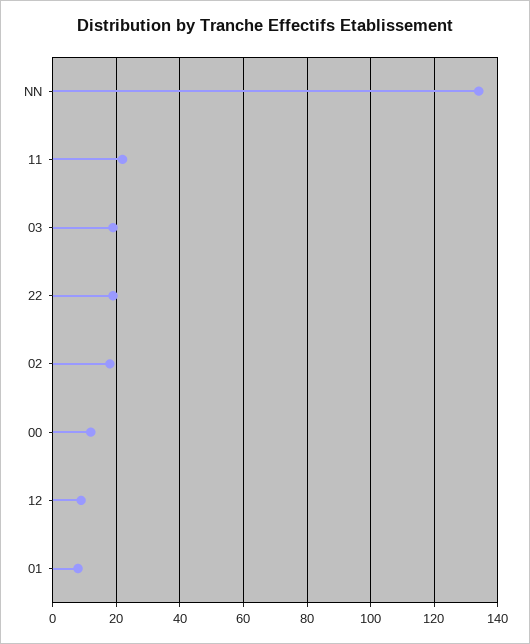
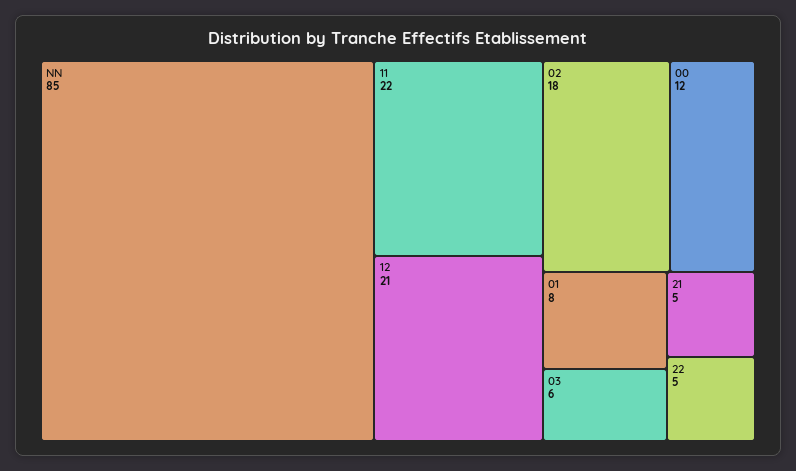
  {
-   "NN": 135,
+   "NN": 85,
    "11": 22,
-   "03": 20,
+   "03": 6,
-   "22": 20,
+   "22": 5,
    "02": 18,
    "00": 12,
-   "12": 10,
+   "12": 21,
-   "01": 8
+   "01": 8,
+   "21": 5
  }

